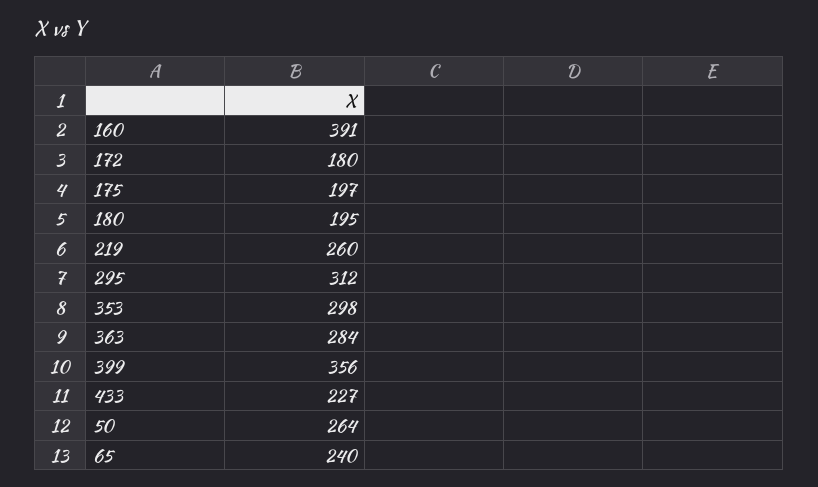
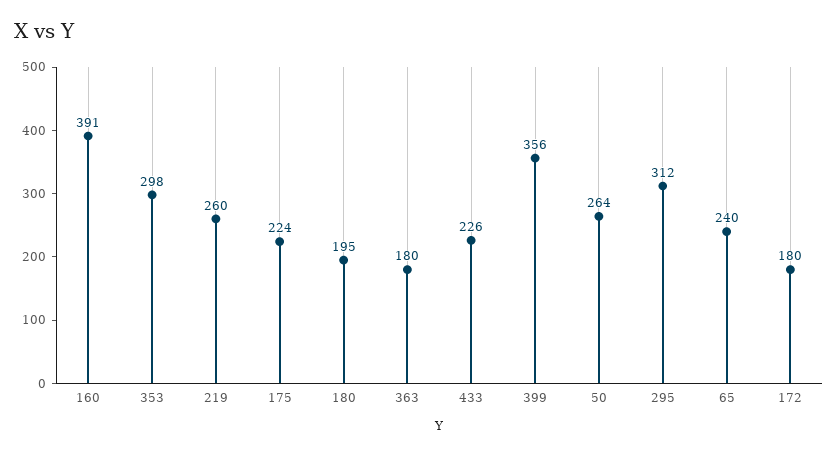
  {
    "160": 391,
    "172": 180,
-   "175": 197,
+   "175": 224,
    "180": 195,
    "219": 260,
    "295": 312,
    "353": 298,
-   "363": 284,
+   "363": 180,
    "399": 356,
-   "433": 227,
+   "433": 226,
    "50": 264,
    "65": 240
  }

